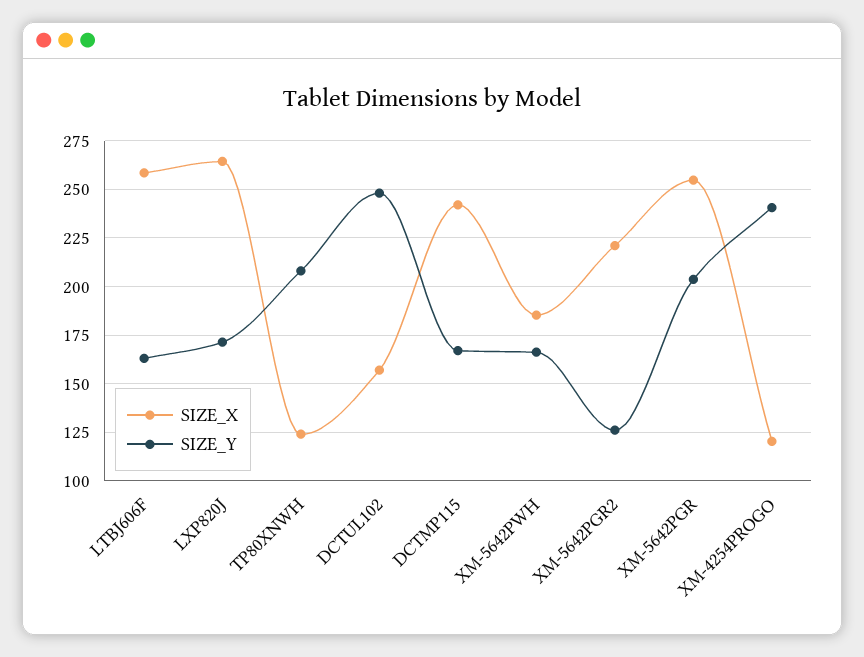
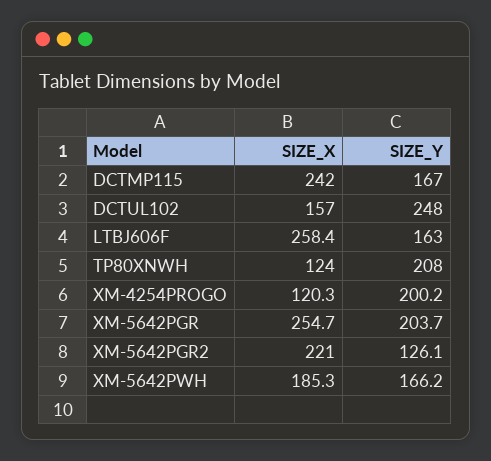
  {
    "SIZE_X": {
      "LTBJ606F": 258.4,
-     "LXP820J": 265,
      "TP80XNWH": 124,
      "DCTUL102": 157,
      "DCTMP115": 242,
      "XM-5642PWH": 185.3,
      "XM-5642PGR2": 221,
      "XM-5642PGR": 254.7,
      "XM-4254PROGO": 120.3
    },
    "SIZE_Y": {
      "LTBJ606F": 163,
-     "LXP820J": 170,
      "TP80XNWH": 208,
      "DCTUL102": 248,
      "DCTMP115": 167,
      "XM-5642PWH": 166.2,
      "XM-5642PGR2": 126.1,
      "XM-5642PGR": 203.7,
-     "XM-4254PROGO": 240
+     "XM-4254PROGO": 200.2
    }
  }

